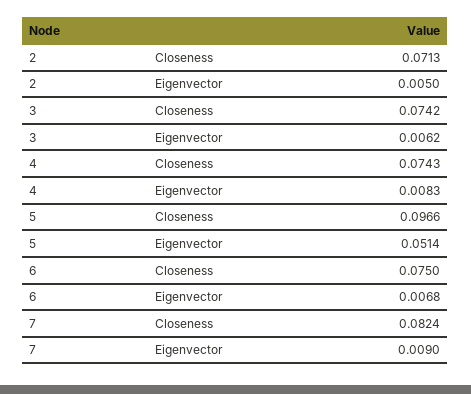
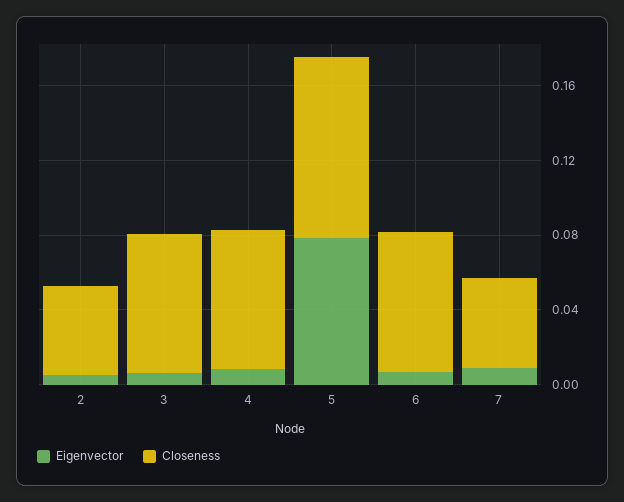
  {
    "Closeness": {
-     "2": 0.0713,
+     "2": 0.05,
      "3": 0.0742,
      "4": 0.0743,
      "5": 0.0966,
      "6": 0.075,
-     "7": 0.0824
+     "7": 0.05
    },
    "Eigenvector": {
      "2": 0.005,
      "3": 0.0062,
      "4": 0.0083,
-     "5": 0.0514,
+     "5": 0.08,
      "6": 0.0068,
      "7": 0.009
    }
  }

